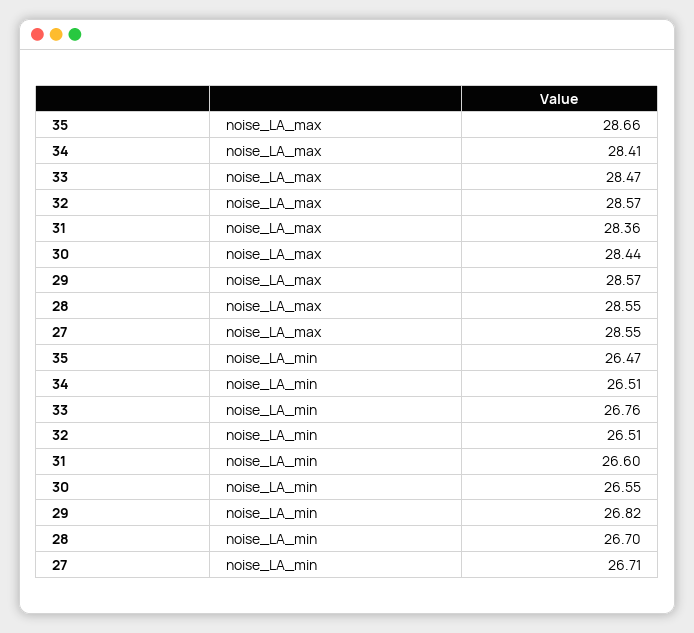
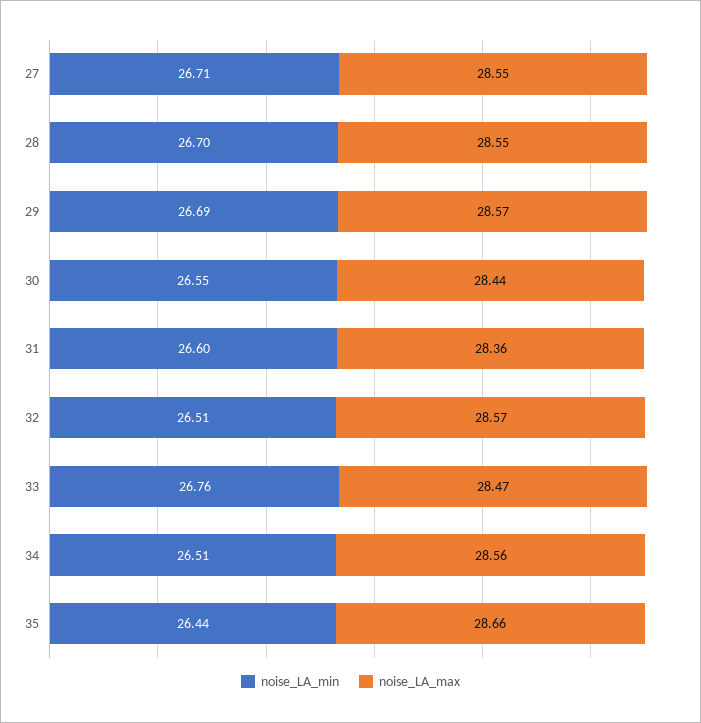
  {
    "noise_LA_max": {
      "35": 28.66,
-     "34": 28.41,
+     "34": 28.56,
      "33": 28.47,
      "32": 28.57,
      "31": 28.36,
      "30": 28.44,
      "29": 28.57,
      "28": 28.55,
      "27": 28.55
    },
    "noise_LA_min": {
-     "35": 26.47,
+     "35": 26.44,
      "34": 26.51,
      "33": 26.76,
      "32": 26.51,
      "31": 26.6,
      "30": 26.55,
-     "29": 26.82,
+     "29": 26.69,
      "28": 26.7,
      "27": 26.71
    }
  }

